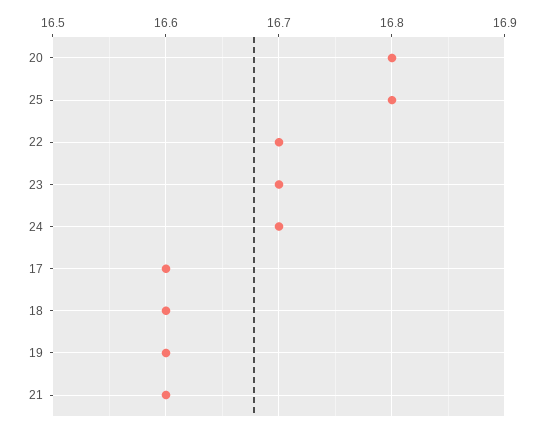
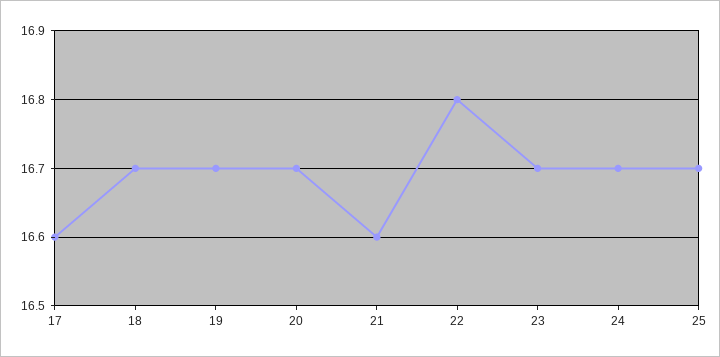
  {
-   "20": 16.8,
+   "20": 16.7,
-   "25": 16.8,
+   "25": 16.7,
-   "22": 16.7,
+   "22": 16.8,
    "23": 16.7,
    "24": 16.7,
    "17": 16.6,
-   "18": 16.6,
+   "18": 16.7,
-   "19": 16.6,
+   "19": 16.7,
    "21": 16.6
  }

